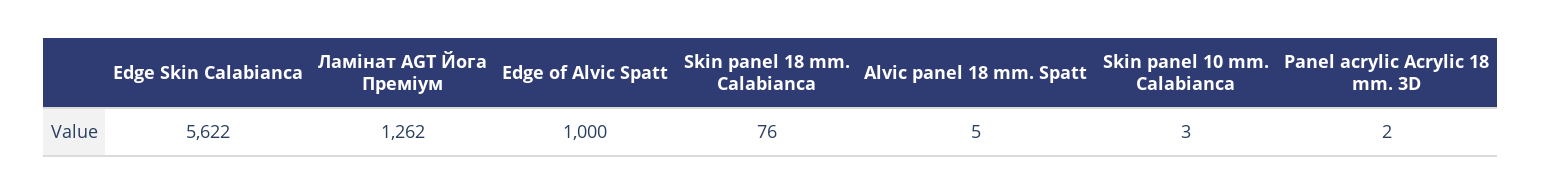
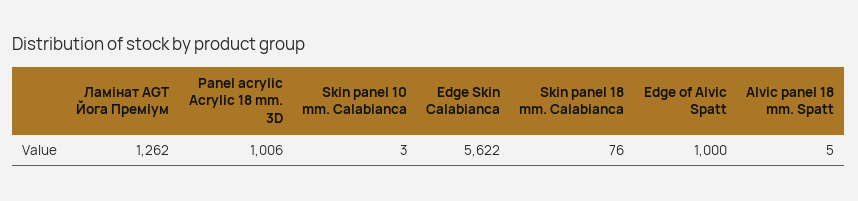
  {
    "Edge Skin Calabianca": 5622,
    "Ламінат AGT Йога Преміум": 1262,
    "Edge of Alvic Spatt": 1000,
    "Skin panel 18 mm. Calabianca": 76,
    "Alvic panel 18 mm. Spatt": 5,
    "Skin panel 10 mm. Calabianca": 3,
-   "Panel acrylic Acrylic 18 mm. 3D": 2
+   "Panel acrylic Acrylic 18 mm. 3D": 1006
  }

